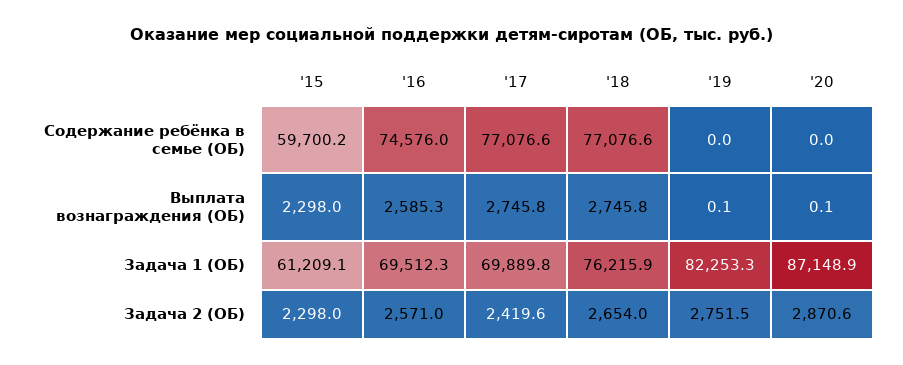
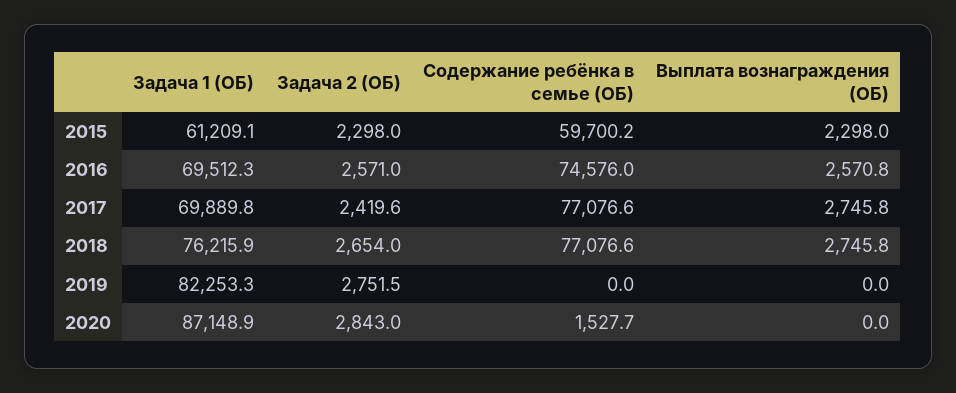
  {
    "'15": {
      "Содержание ребёнка в семье (ОБ)": 59700.2,
      "Выплата вознаграждения (ОБ)": 2298,
      "Задача 1 (ОБ)": 61209.1,
      "Задача 2 (ОБ)": 2298
    },
    "'16": {
      "Содержание ребёнка в семье (ОБ)": 74576,
-     "Выплата вознаграждения (ОБ)": 2585.3,
+     "Выплата вознаграждения (ОБ)": 2570.8,
      "Задача 1 (ОБ)": 69512.3,
      "Задача 2 (ОБ)": 2571
    },
    "'17": {
      "Содержание ребёнка в семье (ОБ)": 77076.6,
      "Выплата вознаграждения (ОБ)": 2745.8,
      "Задача 1 (ОБ)": 69889.8,
      "Задача 2 (ОБ)": 2419.6
    },
    "'18": {
      "Содержание ребёнка в семье (ОБ)": 77076.6,
      "Выплата вознаграждения (ОБ)": 2745.8,
      "Задача 1 (ОБ)": 76215.9,
      "Задача 2 (ОБ)": 2654
    },
    "'19": {
      "Содержание ребёнка в семье (ОБ)": 0,
-     "Выплата вознаграждения (ОБ)": 0.1,
+     "Выплата вознаграждения (ОБ)": 0,
      "Задача 1 (ОБ)": 82253.3,
      "Задача 2 (ОБ)": 2751.5
    },
    "'20": {
-     "Содержание ребёнка в семье (ОБ)": 0,
+     "Содержание ребёнка в семье (ОБ)": 1527.7,
-     "Выплата вознаграждения (ОБ)": 0.1,
+     "Выплата вознаграждения (ОБ)": 0,
      "Задача 1 (ОБ)": 87148.9,
-     "Задача 2 (ОБ)": 2870.6
+     "Задача 2 (ОБ)": 2843
    }
  }

